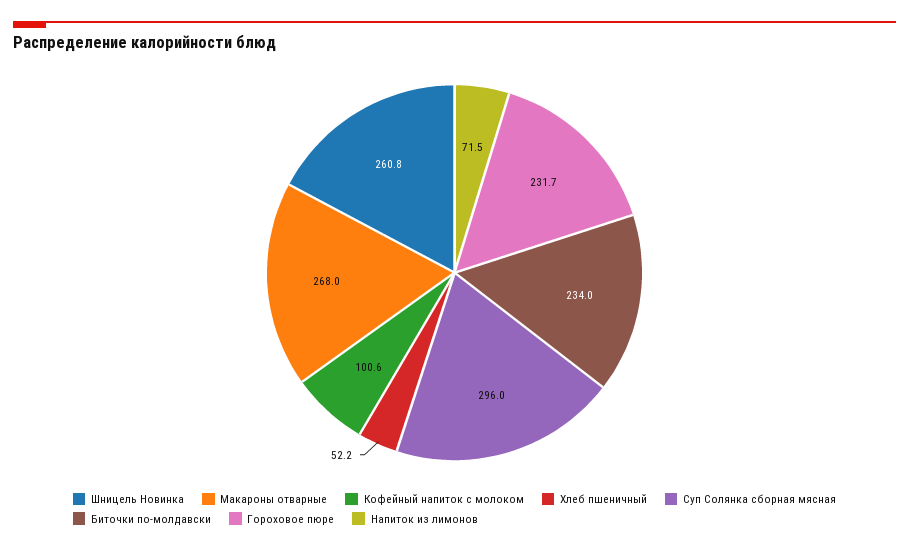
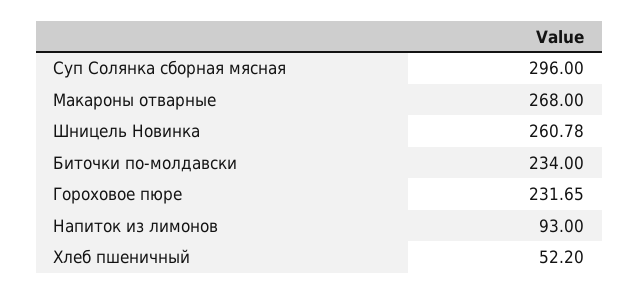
  {
    "Шницель Новинка": 260.78,
    "Макароны отварные": 268,
-   "Кофейный напиток с молоком": 100.6,
    "Хлеб пшеничный": 52.2,
    "Суп Солянка сборная мясная": 296,
    "Биточки по-молдавски": 234,
    "Гороховое пюре": 231.65,
-   "Напиток из лимонов": 71.5
+   "Напиток из лимонов": 93
  }

